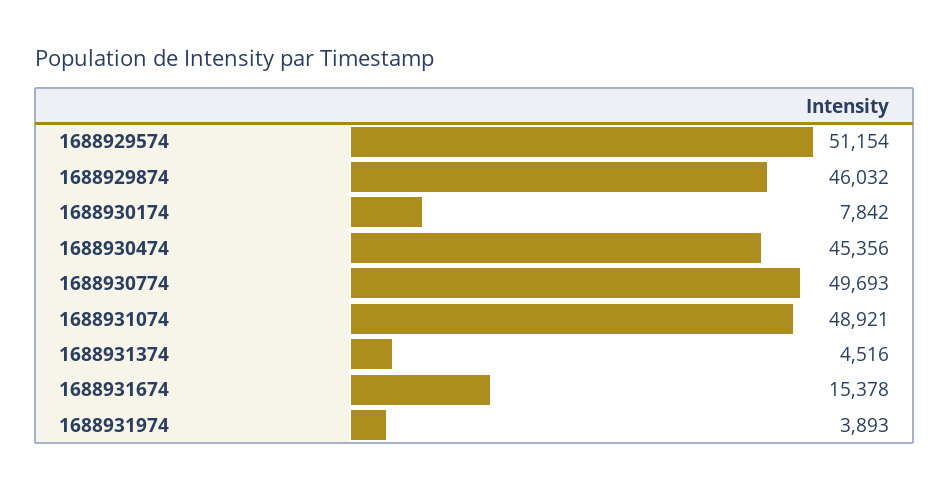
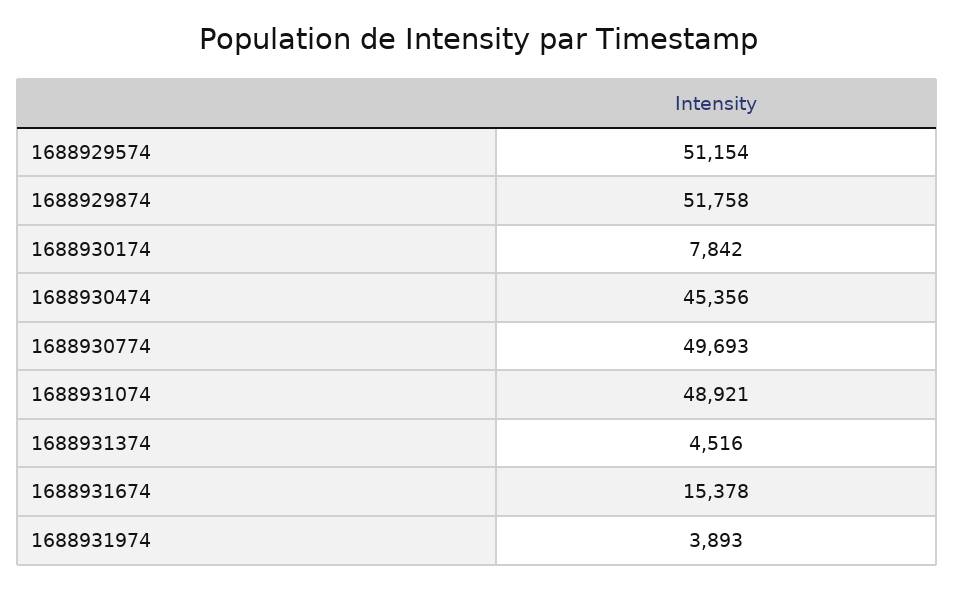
  {
    "1688929574": 51154,
-   "1688929874": 46032,
+   "1688929874": 51758,
    "1688930174": 7842,
    "1688930474": 45356,
    "1688930774": 49693,
    "1688931074": 48921,
    "1688931374": 4516,
    "1688931674": 15378,
    "1688931974": 3893
  }

